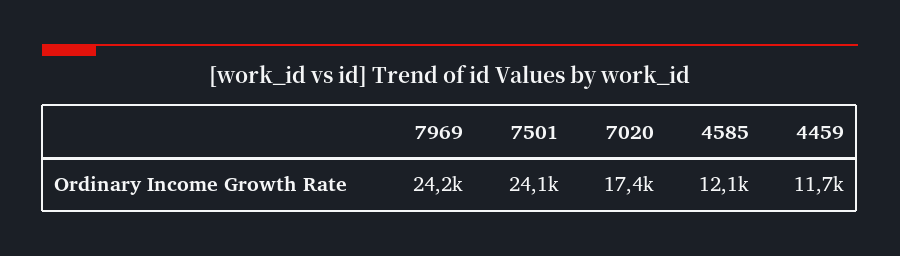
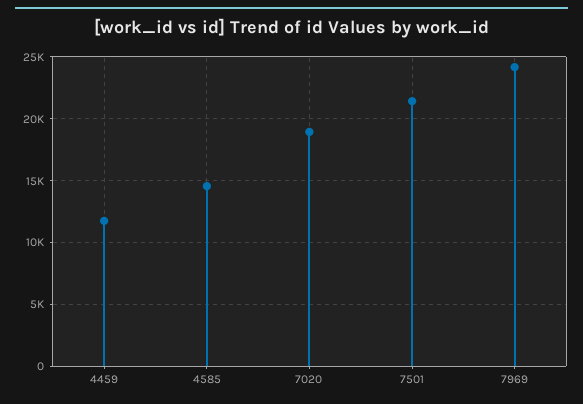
  {
    "7969": 24200,
-   "7501": 24100,
+   "7501": 21500,
-   "7020": 17400,
+   "7020": 19000,
-   "4585": 12100,
+   "4585": 14500,
    "4459": 11700
  }

